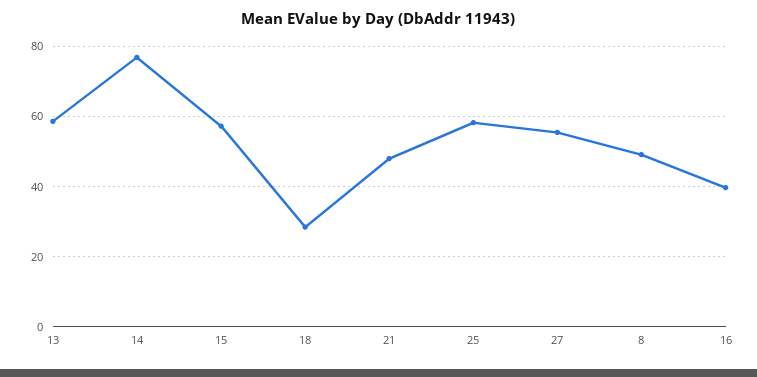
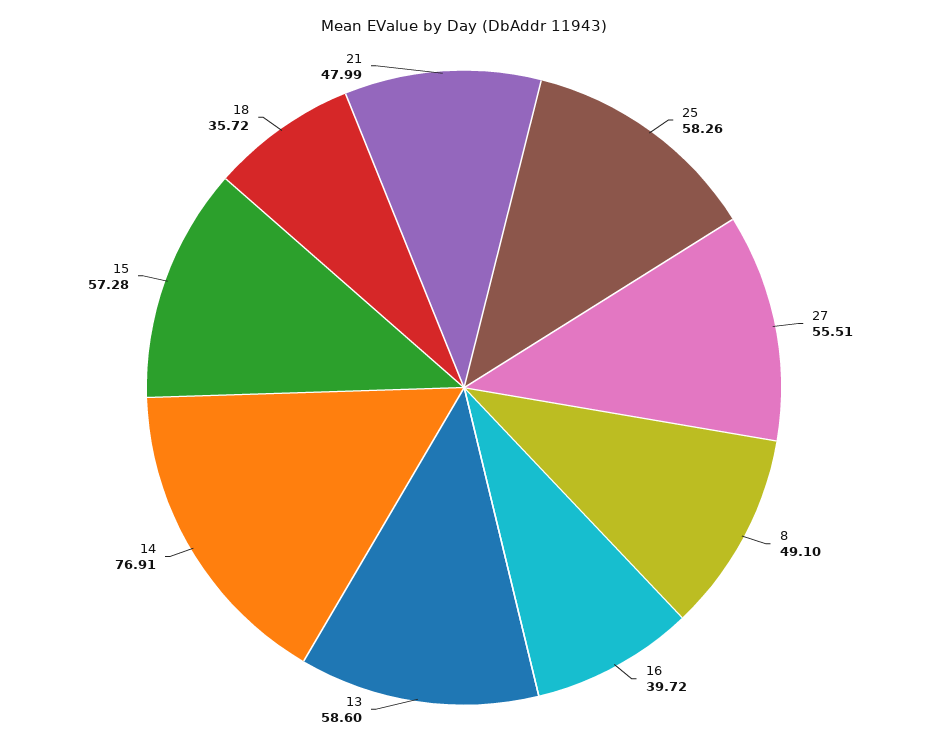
  {
    "13": 58.6,
    "14": 76.91,
    "15": 57.28,
-   "18": 28,
+   "18": 35.72,
    "21": 47.99,
    "25": 58.26,
    "27": 55.51,
    "8": 49.1,
    "16": 39.72
  }

